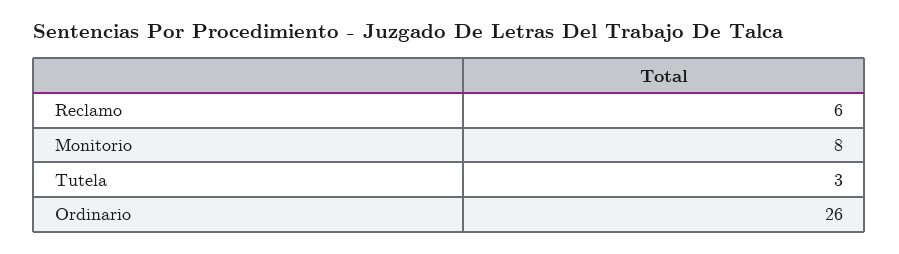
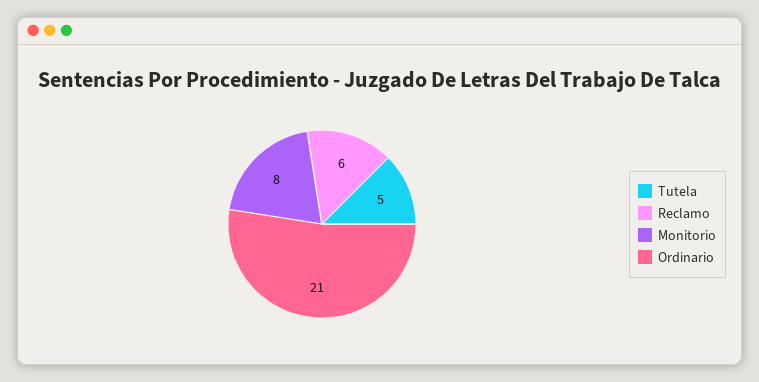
  {
    "Reclamo": 6,
    "Monitorio": 8,
-   "Tutela": 3,
+   "Tutela": 5,
-   "Ordinario": 26
+   "Ordinario": 21
  }

